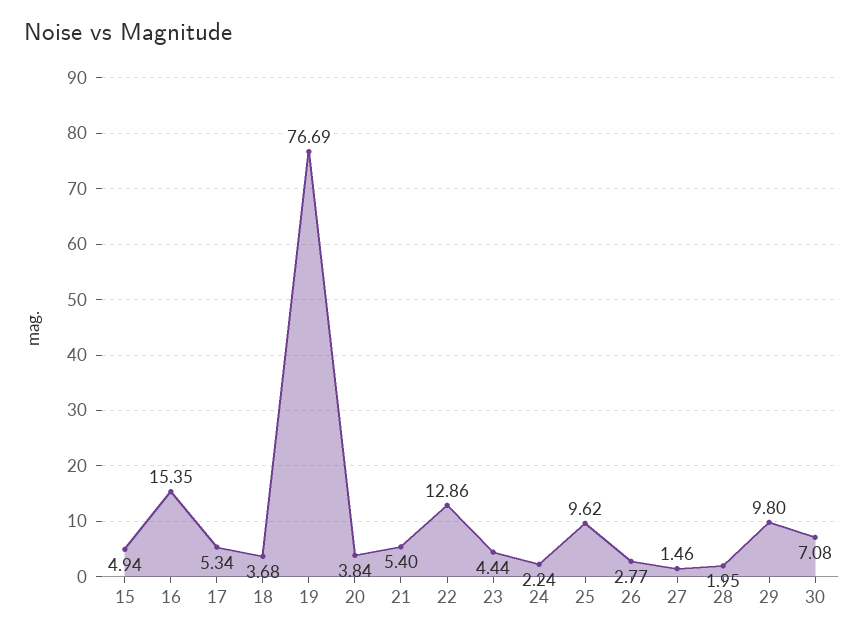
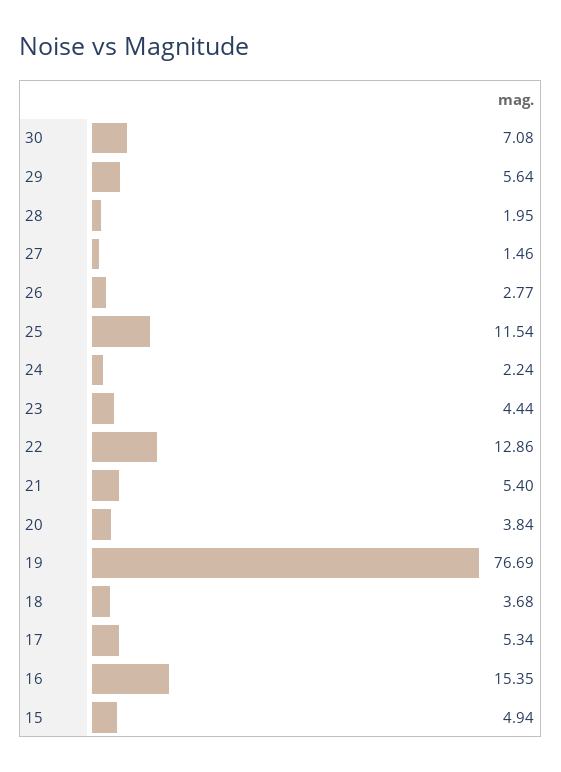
  {
    "15": 4.94,
    "16": 15.35,
    "17": 5.34,
    "18": 3.68,
    "19": 76.69,
    "20": 3.84,
    "21": 5.4,
    "22": 12.86,
    "23": 4.44,
    "24": 2.24,
-   "25": 9.62,
+   "25": 11.54,
    "26": 2.77,
    "27": 1.46,
    "28": 1.95,
-   "29": 9.8,
+   "29": 5.64,
    "30": 7.08
  }

